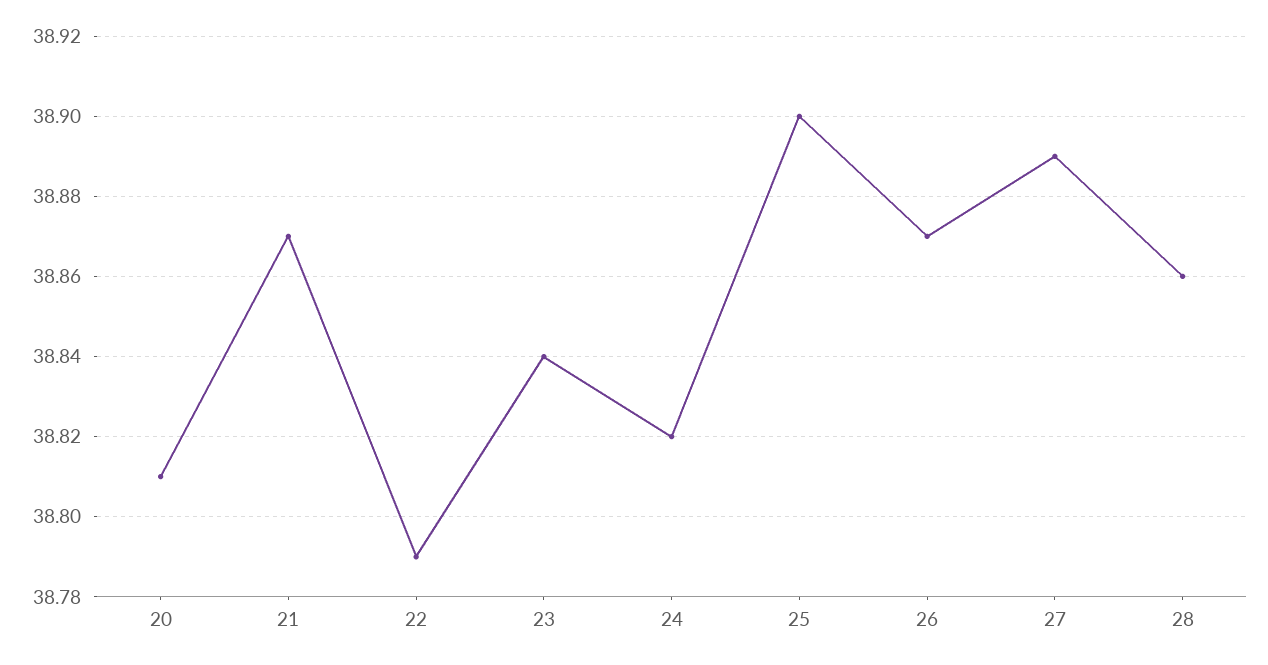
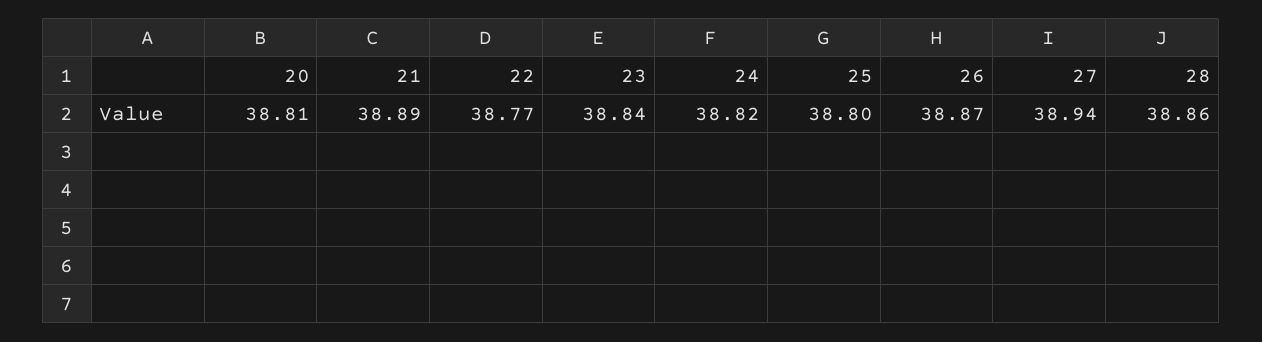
  {
    "20": 38.81,
-   "21": 38.87,
+   "21": 38.89,
-   "22": 38.79,
+   "22": 38.77,
    "23": 38.84,
    "24": 38.82,
-   "25": 38.9,
+   "25": 38.8,
    "26": 38.87,
-   "27": 38.89,
+   "27": 38.94,
    "28": 38.86
  }

